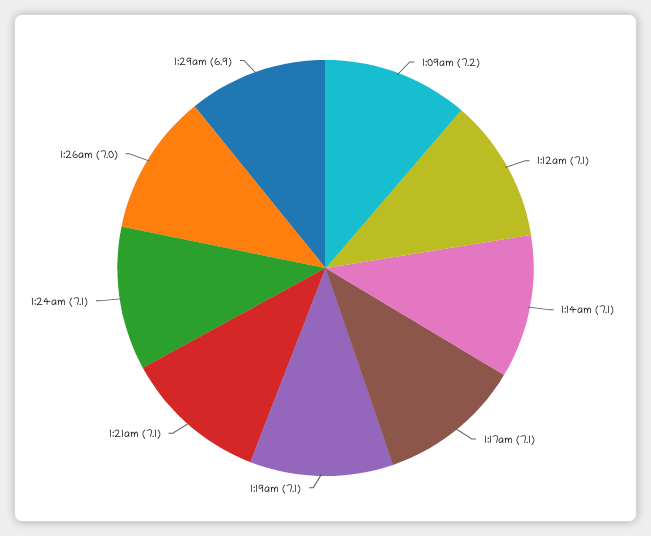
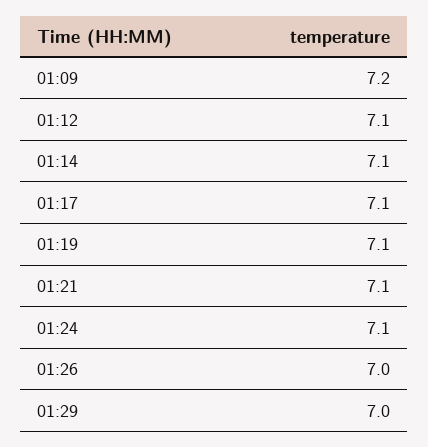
  {
    "1:09am": 7.2,
    "1:12am": 7.1,
    "1:14am": 7.1,
    "1:17am": 7.1,
    "1:19am": 7.1,
    "1:21am": 7.1,
    "1:24am": 7.1,
    "1:26am": 7,
-   "1:29am": 6.9
+   "1:29am": 7
  }

